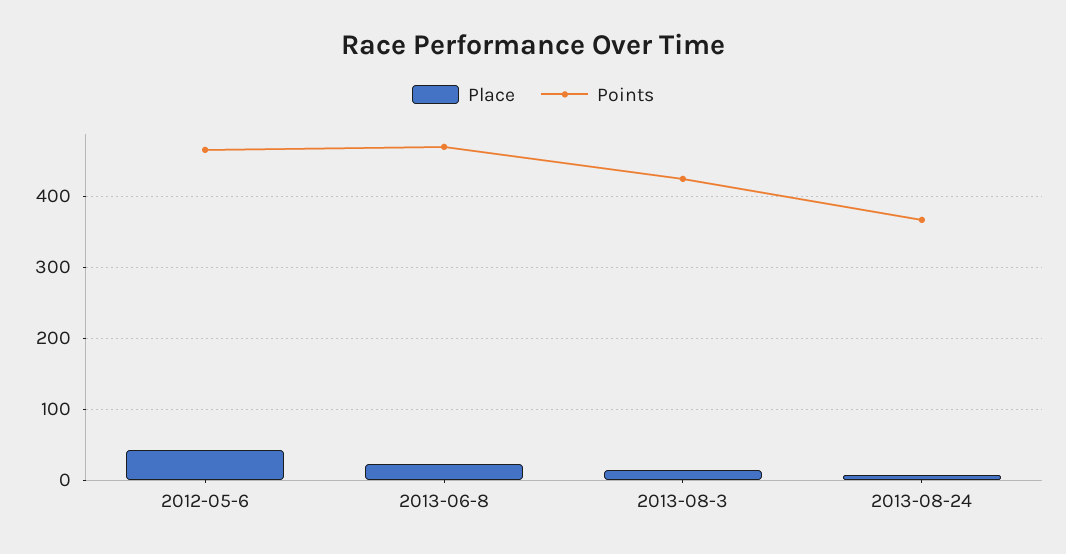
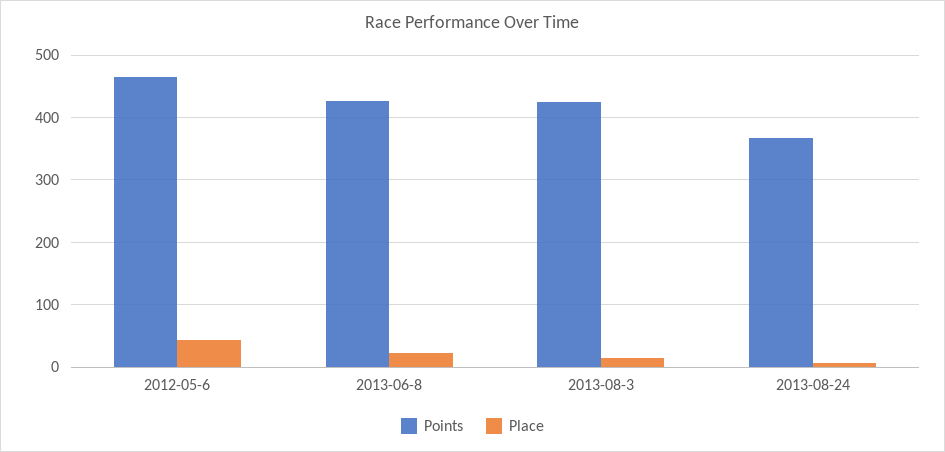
  {
    "Place": {
      "2012-05-6": 40,
      "2013-06-8": 20,
      "2013-08-3": 20,
      "2013-08-24": 10
    },
    "Points": {
      "2012-05-6": 470,
-     "2013-06-8": 470,
+     "2013-06-8": 430,
      "2013-08-3": 420,
      "2013-08-24": 370
    }
  }

